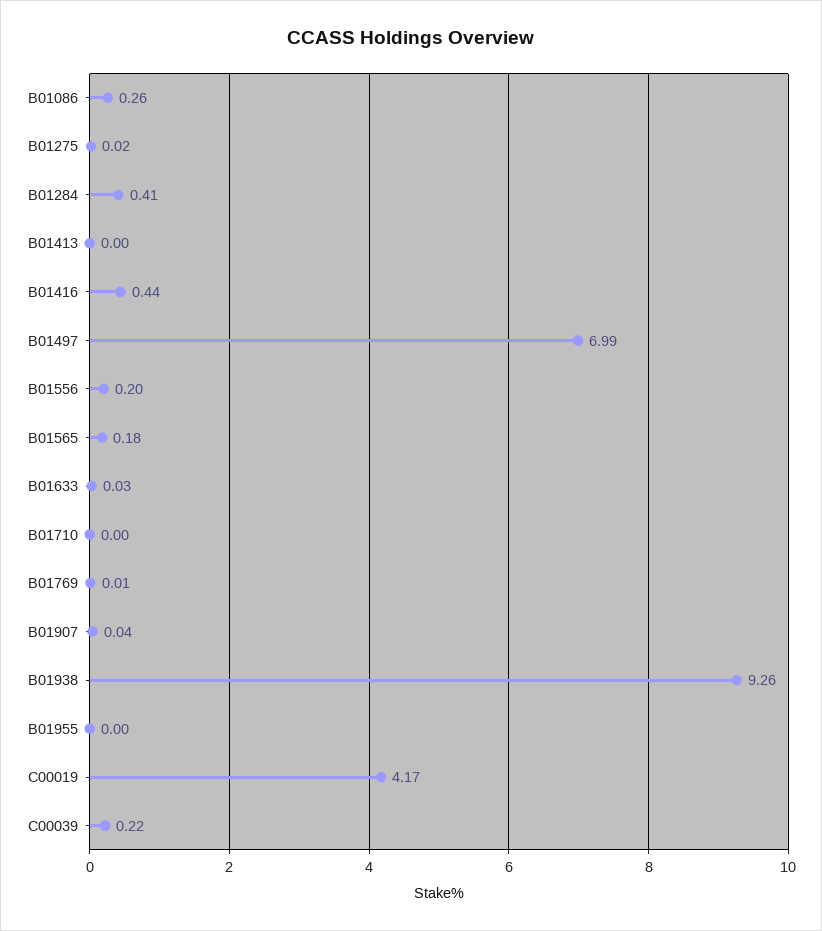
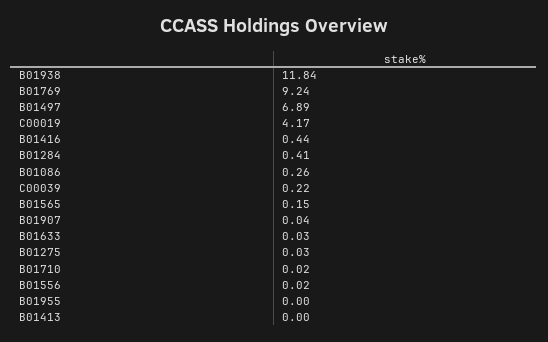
  {
    "B01086": 0.26,
-   "B01275": 0.02,
+   "B01275": 0.03,
    "B01284": 0.41,
    "B01413": 0,
    "B01416": 0.44,
-   "B01497": 6.99,
+   "B01497": 6.89,
-   "B01556": 0.2,
+   "B01556": 0.02,
-   "B01565": 0.18,
+   "B01565": 0.15,
    "B01633": 0.03,
-   "B01710": 0,
+   "B01710": 0.02,
-   "B01769": 0.01,
+   "B01769": 9.24,
    "B01907": 0.04,
-   "B01938": 9.26,
+   "B01938": 11.84,
    "B01955": 0,
    "C00019": 4.17,
    "C00039": 0.22
  }

